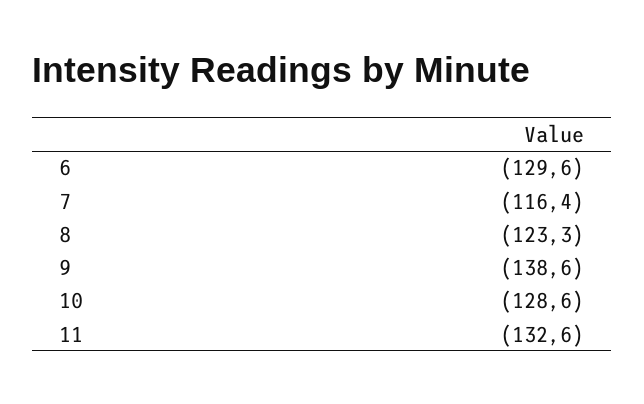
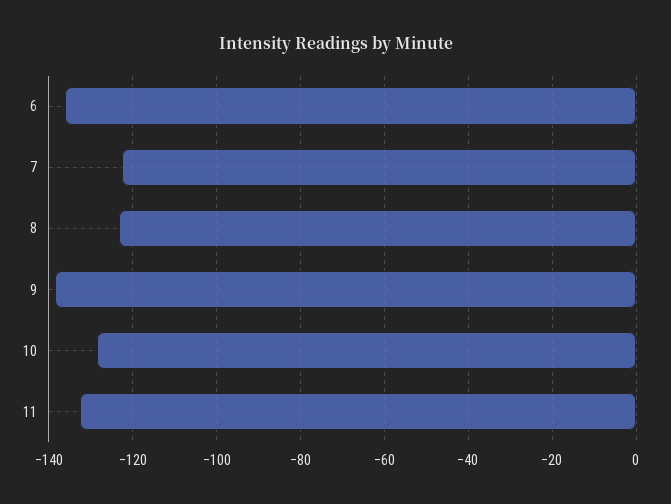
  {
-   "6": -129.6,
+   "6": -136,
-   "7": -116.4,
+   "7": -122,
    "8": -123.3,
    "9": -138.6,
    "10": -128.6,
    "11": -132.6
  }

